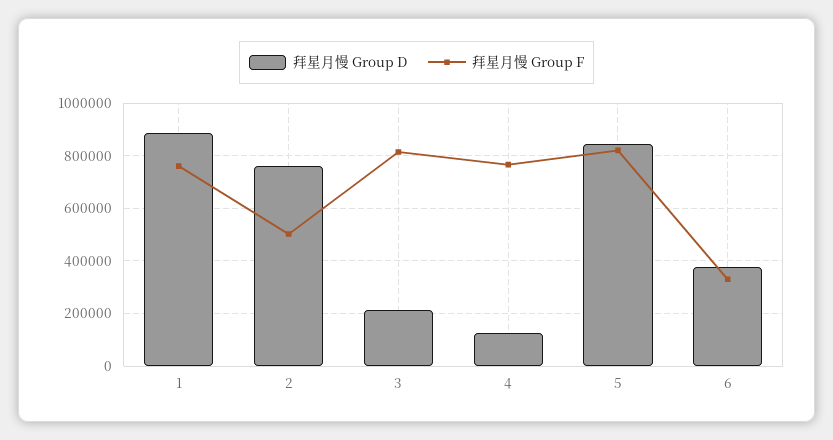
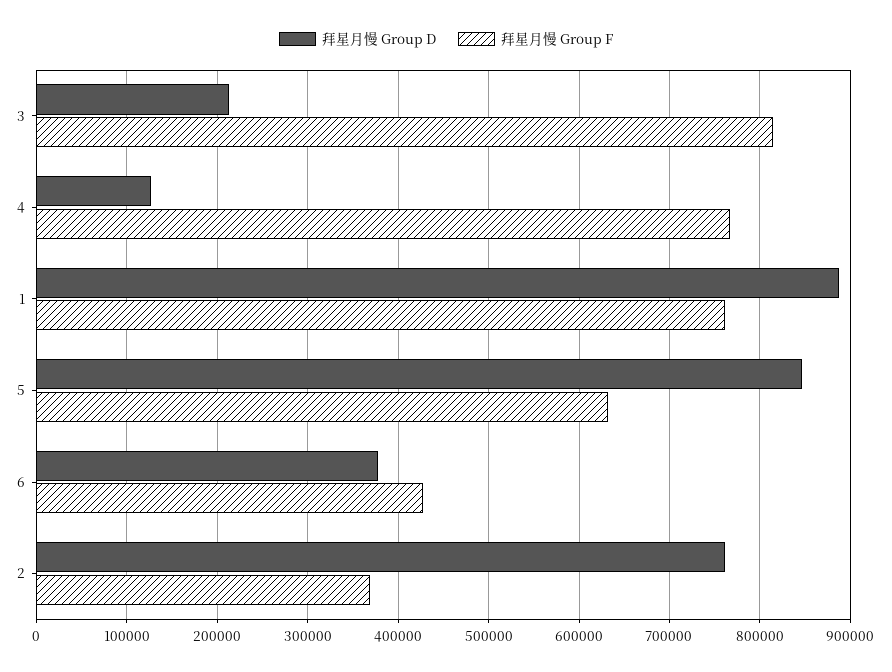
  {
    "拜星月慢 Group D": {
      "1": 890000,
      "2": 760000,
      "3": 210000,
      "4": 130000,
      "5": 850000,
      "6": 380000
    },
    "拜星月慢 Group F": {
      "1": 760000,
-     "2": 500000,
+     "2": 370000,
      "3": 810000,
      "4": 770000,
-     "5": 825000,
+     "5": 630000,
-     "6": 325000
+     "6": 430000
    }
  }

